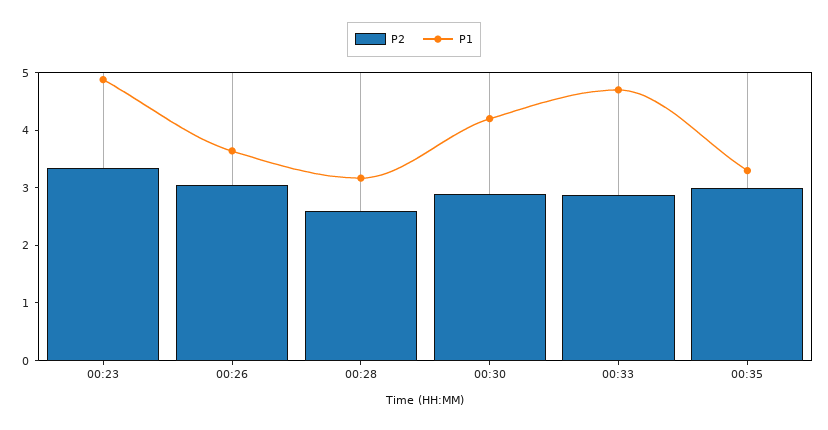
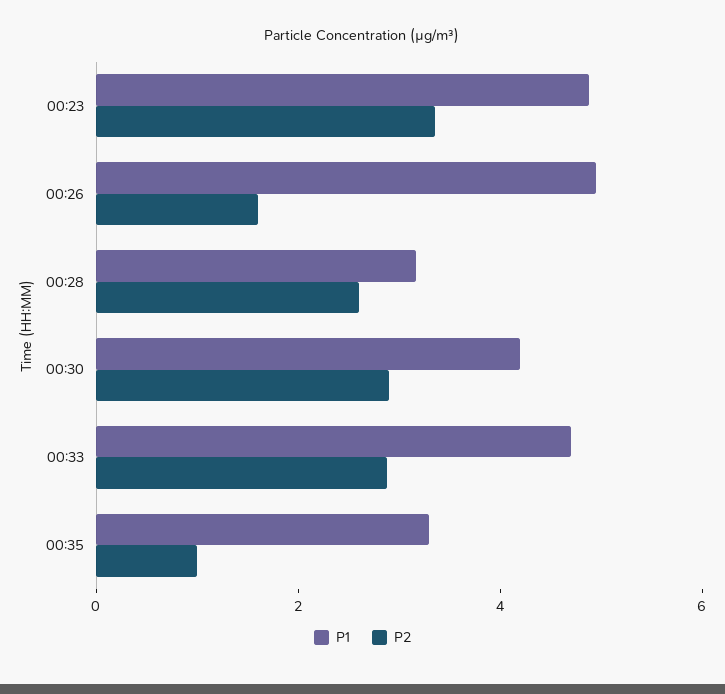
  {
    "P2": {
      "00:23": 3.4,
-     "00:26": 3,
+     "00:26": 1.5,
      "00:28": 2.6,
      "00:30": 3,
      "00:33": 2.8,
-     "00:35": 3
+     "00:35": 1
    },
    "P1": {
      "00:23": 4.8,
-     "00:26": 3.6,
+     "00:26": 5,
      "00:28": 3.2,
      "00:30": 4.2,
      "00:33": 4.8,
      "00:35": 3.4
    }
  }

